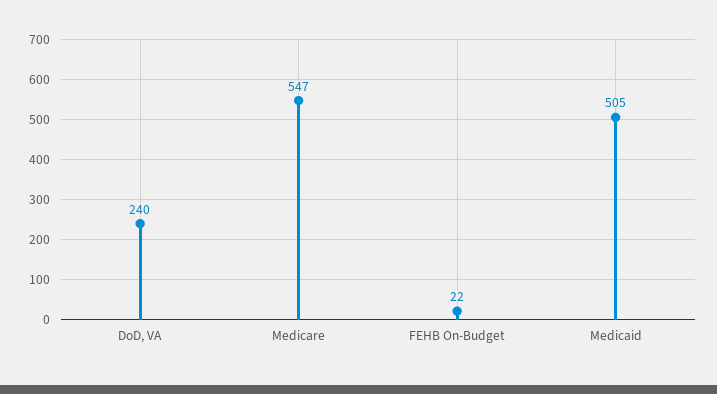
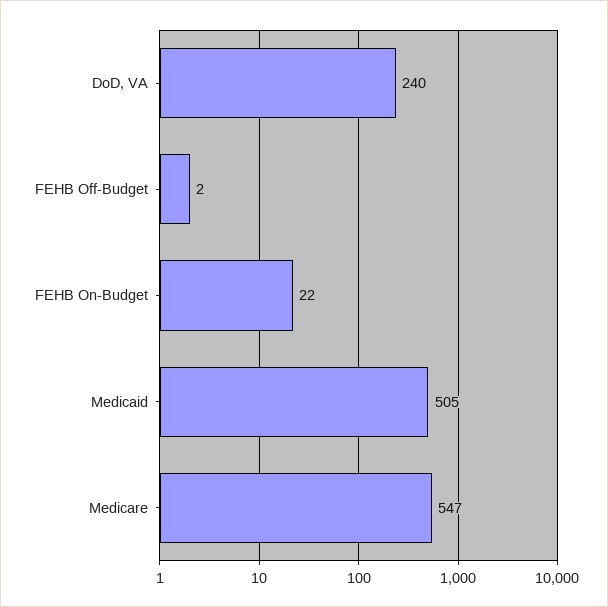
  {
    "DoD, VA": 240,
    "Medicare": 547,
    "FEHB On-Budget": 22,
-   "Medicaid": 505
+   "Medicaid": 505,
+   "FEHB Off-Budget": 2
  }

